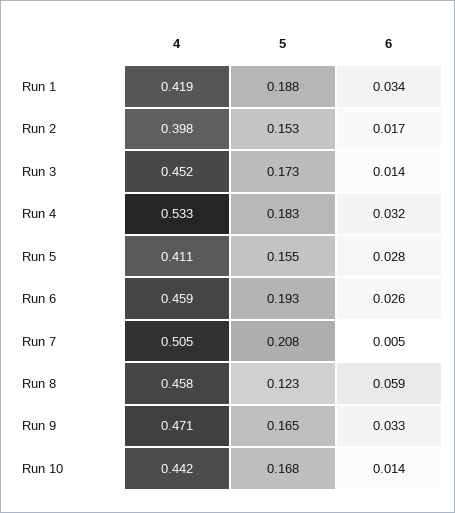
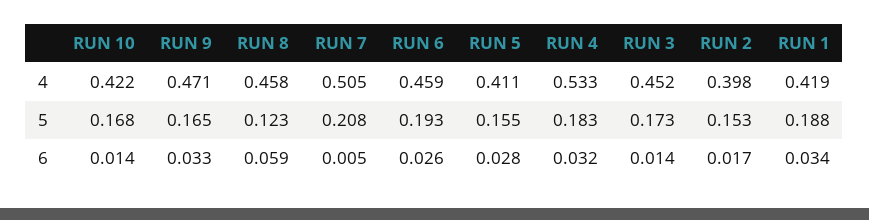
  {
    "4": {
      "Run 1": 0.419,
      "Run 2": 0.398,
      "Run 3": 0.452,
      "Run 4": 0.533,
      "Run 5": 0.411,
      "Run 6": 0.459,
      "Run 7": 0.505,
      "Run 8": 0.458,
      "Run 9": 0.471,
-     "Run 10": 0.442
+     "Run 10": 0.422
    },
    "5": {
      "Run 1": 0.188,
      "Run 2": 0.153,
      "Run 3": 0.173,
      "Run 4": 0.183,
      "Run 5": 0.155,
      "Run 6": 0.193,
      "Run 7": 0.208,
      "Run 8": 0.123,
      "Run 9": 0.165,
      "Run 10": 0.168
    },
    "6": {
      "Run 1": 0.034,
      "Run 2": 0.017,
      "Run 3": 0.014,
      "Run 4": 0.032,
      "Run 5": 0.028,
      "Run 6": 0.026,
      "Run 7": 0.005,
      "Run 8": 0.059,
      "Run 9": 0.033,
      "Run 10": 0.014
    }
  }

